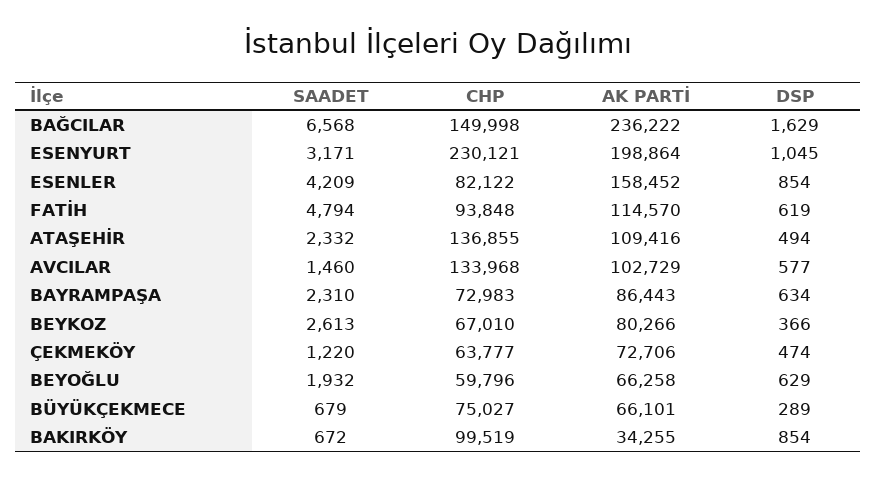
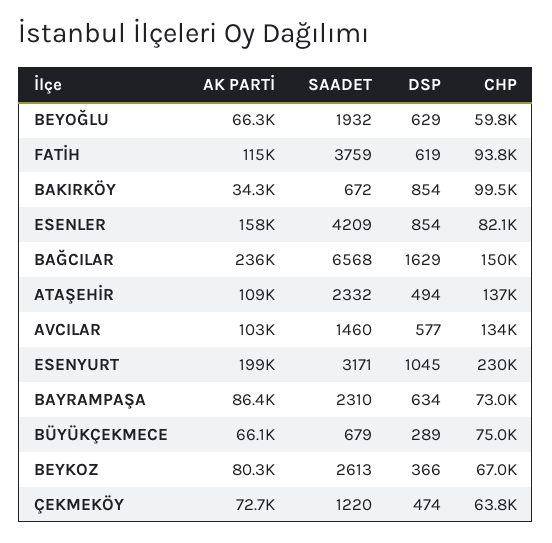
  {
    "SAADET": {
      "BAĞCILAR": 6568,
      "ESENYURT": 3171,
      "ESENLER": 4209,
-     "FATİH": 4794,
+     "FATİH": 3759,
      "ATAŞEHİR": 2332,
      "AVCILAR": 1460,
      "BAYRAMPAŞA": 2310,
      "BEYKOZ": 2613,
      "ÇEKMEKÖY": 1220,
      "BEYOĞLU": 1932,
      "BÜYÜKÇEKMECE": 679,
      "BAKIRKÖY": 672
    },
    "CHP": {
      "BAĞCILAR": 149998,
      "ESENYURT": 230121,
      "ESENLER": 82122,
      "FATİH": 93848,
      "ATAŞEHİR": 136855,
      "AVCILAR": 133968,
      "BAYRAMPAŞA": 72983,
      "BEYKOZ": 67010,
      "ÇEKMEKÖY": 63777,
      "BEYOĞLU": 59796,
      "BÜYÜKÇEKMECE": 75027,
      "BAKIRKÖY": 99519
    },
    "AK PARTİ": {
      "BAĞCILAR": 236222,
      "ESENYURT": 198864,
      "ESENLER": 158452,
      "FATİH": 114570,
      "ATAŞEHİR": 109416,
      "AVCILAR": 102729,
      "BAYRAMPAŞA": 86443,
      "BEYKOZ": 80266,
      "ÇEKMEKÖY": 72706,
      "BEYOĞLU": 66258,
      "BÜYÜKÇEKMECE": 66101,
      "BAKIRKÖY": 34255
    },
    "DSP": {
      "BAĞCILAR": 1629,
      "ESENYURT": 1045,
      "ESENLER": 854,
      "FATİH": 619,
      "ATAŞEHİR": 494,
      "AVCILAR": 577,
      "BAYRAMPAŞA": 634,
      "BEYKOZ": 366,
      "ÇEKMEKÖY": 474,
      "BEYOĞLU": 629,
      "BÜYÜKÇEKMECE": 289,
      "BAKIRKÖY": 854
    }
  }

